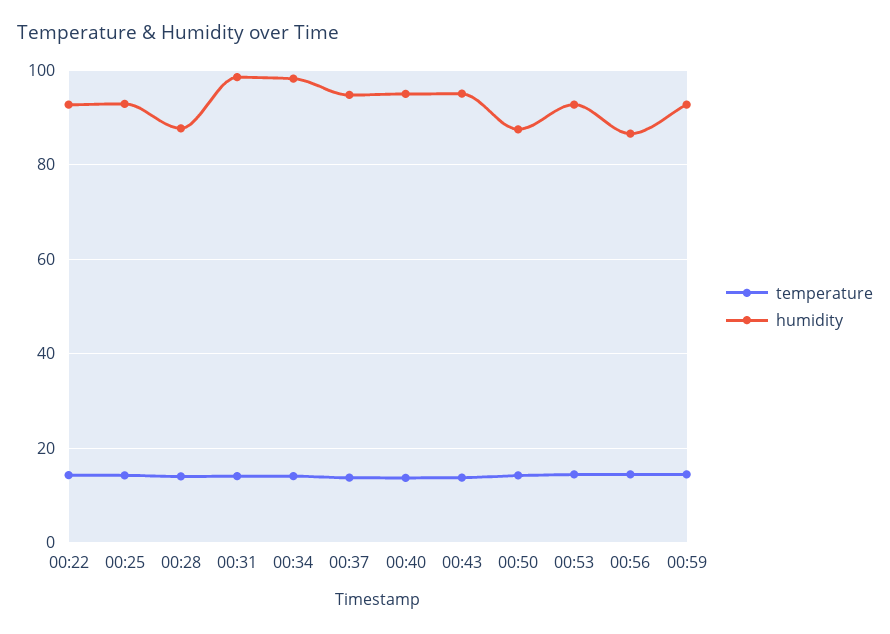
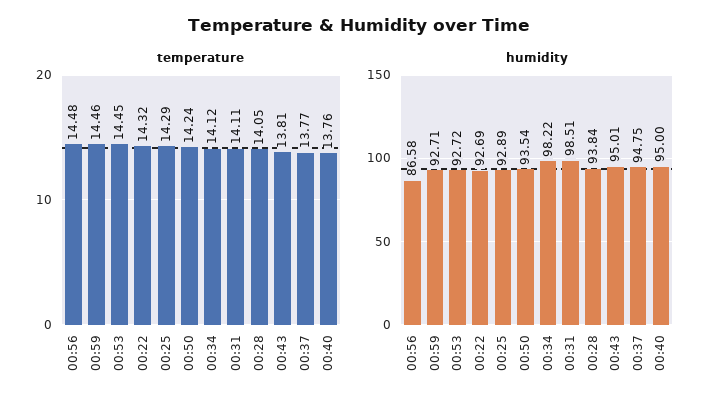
  {
    "temperature": {
      "00:22": 14.32,
      "00:25": 14.29,
      "00:28": 14.05,
      "00:31": 14.11,
      "00:34": 14.12,
      "00:37": 13.77,
      "00:40": 13.76,
      "00:43": 13.81,
      "00:50": 14.24,
      "00:53": 14.45,
      "00:56": 14.48,
      "00:59": 14.46
    },
    "humidity": {
      "00:22": 92.69,
      "00:25": 92.89,
-     "00:28": 88,
+     "00:28": 93.84,
      "00:31": 98.51,
      "00:34": 98.22,
      "00:37": 94.75,
      "00:40": 95,
      "00:43": 95.01,
-     "00:50": 88,
+     "00:50": 93.54,
      "00:53": 92.72,
      "00:56": 86.58,
      "00:59": 92.71
    }
  }

